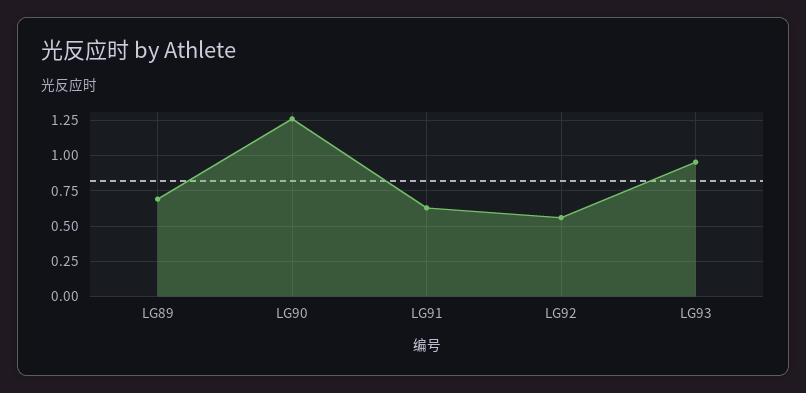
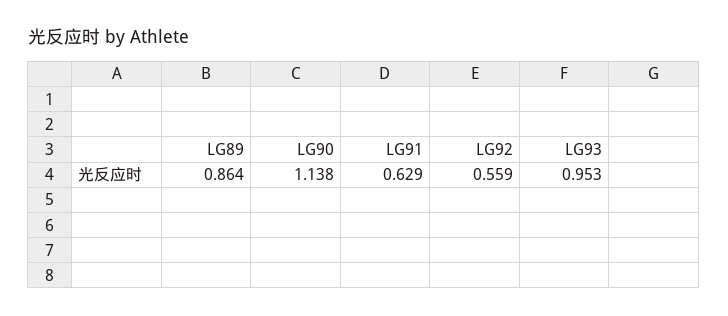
  {
-   "LG89": 0.7,
+   "LG89": 0.864,
-   "LG90": 1.25,
+   "LG90": 1.138,
    "LG91": 0.629,
    "LG92": 0.559,
    "LG93": 0.953
  }

